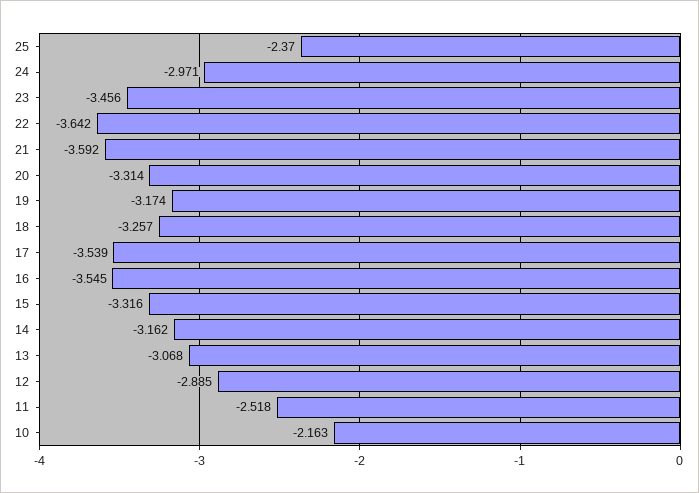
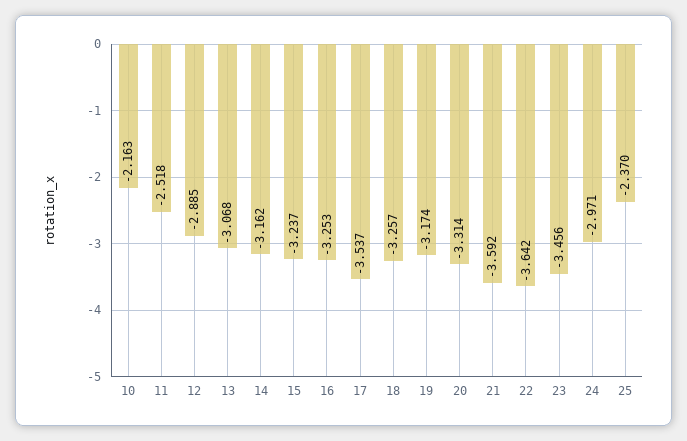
  {
    "25": -2.37,
    "24": -2.971,
    "23": -3.456,
    "22": -3.642,
    "21": -3.592,
    "20": -3.314,
    "19": -3.174,
    "18": -3.257,
-   "17": -3.539,
+   "17": -3.537,
-   "16": -3.545,
+   "16": -3.253,
-   "15": -3.316,
+   "15": -3.237,
    "14": -3.162,
    "13": -3.068,
    "12": -2.885,
    "11": -2.518,
    "10": -2.163
  }

